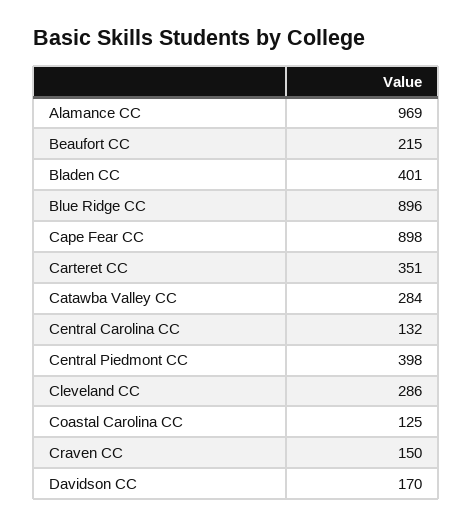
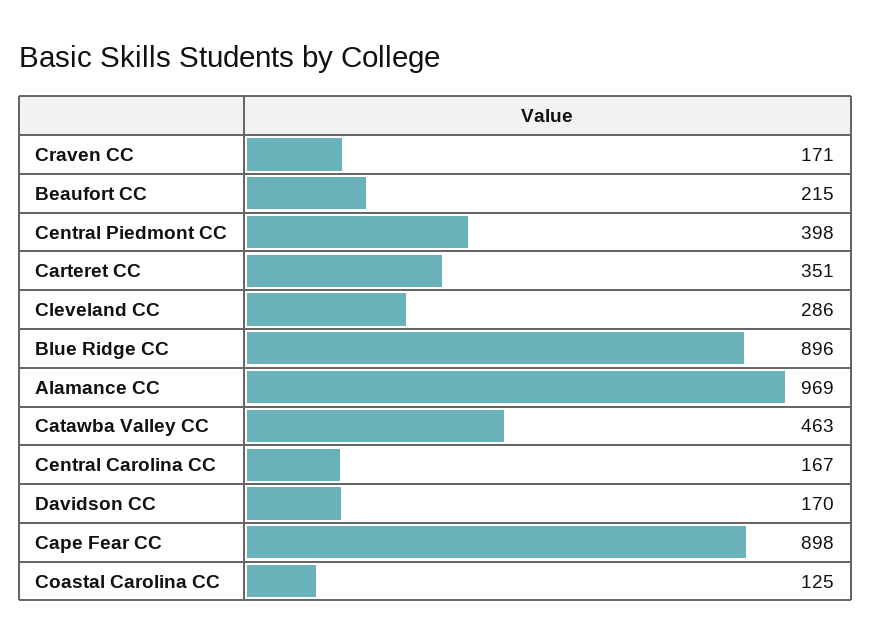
  {
    "Alamance CC": 969,
    "Beaufort CC": 215,
-   "Bladen CC": 401,
    "Blue Ridge CC": 896,
    "Cape Fear CC": 898,
    "Carteret CC": 351,
-   "Catawba Valley CC": 284,
+   "Catawba Valley CC": 463,
-   "Central Carolina CC": 132,
+   "Central Carolina CC": 167,
    "Central Piedmont CC": 398,
    "Cleveland CC": 286,
    "Coastal Carolina CC": 125,
-   "Craven CC": 150,
+   "Craven CC": 171,
    "Davidson CC": 170
  }

